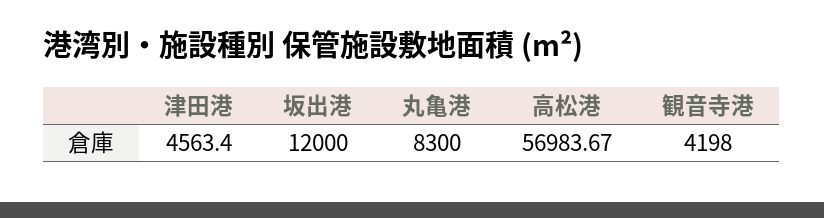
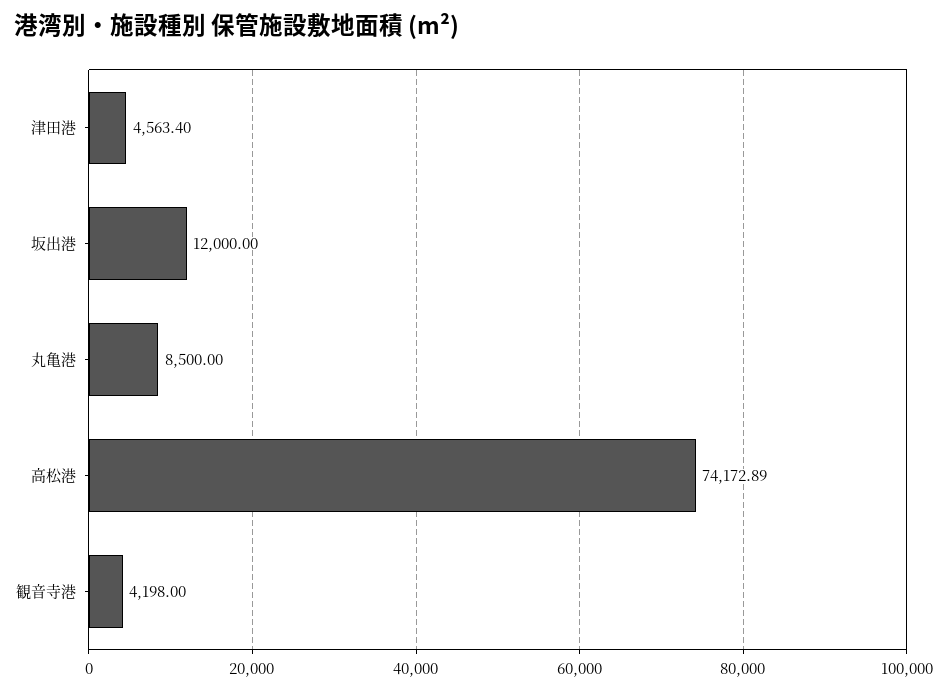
  {
    "津田港": 4563.4,
    "坂出港": 12000,
-   "丸亀港": 8300,
+   "丸亀港": 8500,
-   "高松港": 56983.67,
+   "高松港": 74172.89,
    "観音寺港": 4198
  }

